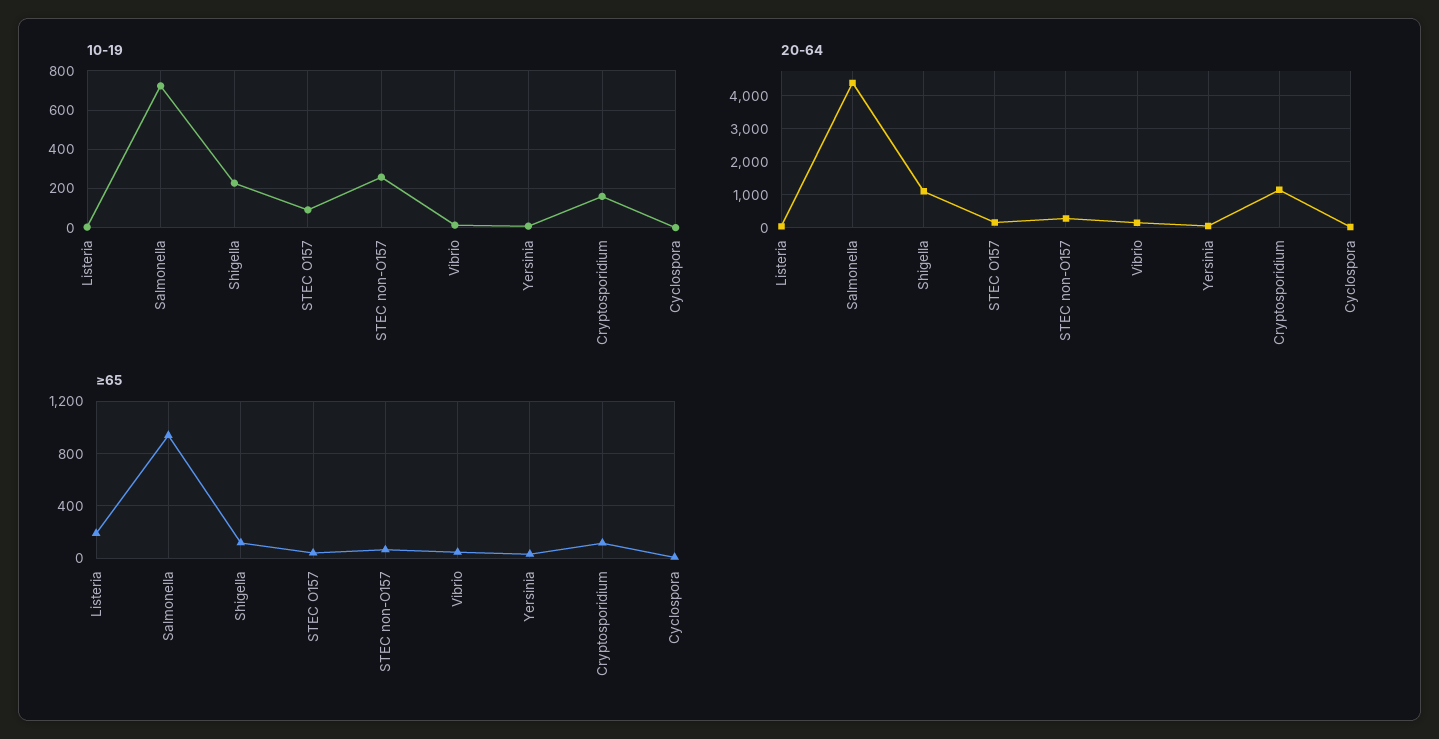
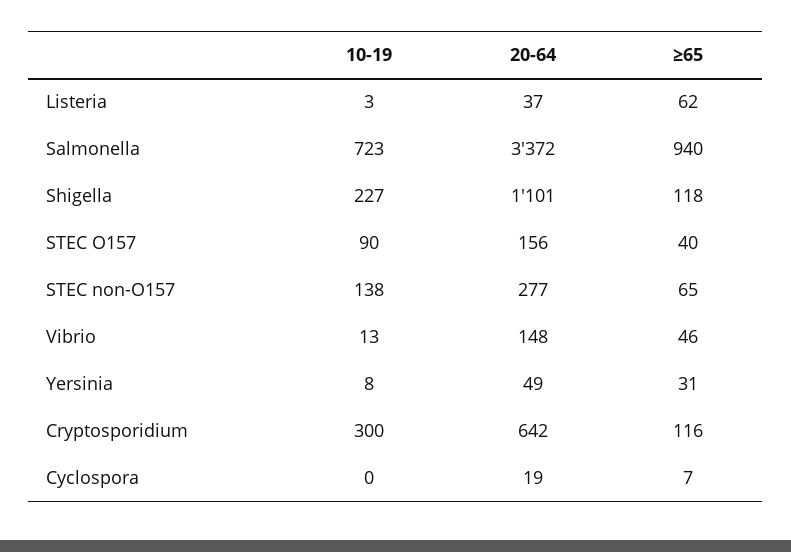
  {
    "10-19": {
      "Listeria": 3,
      "Salmonella": 723,
      "Shigella": 227,
      "STEC O157": 90,
-     "STEC non-O157": 250,
+     "STEC non-O157": 138,
      "Vibrio": 13,
      "Yersinia": 8,
-     "Cryptosporidium": 150,
+     "Cryptosporidium": 300,
      "Cyclospora": 0
    },
    "20-64": {
      "Listeria": 37,
-     "Salmonella": 4400,
+     "Salmonella": 3372,
      "Shigella": 1101,
      "STEC O157": 156,
      "STEC non-O157": 277,
      "Vibrio": 148,
      "Yersinia": 49,
-     "Cryptosporidium": 1200,
+     "Cryptosporidium": 642,
      "Cyclospora": 19
    },
    "≥65": {
-     "Listeria": 200,
+     "Listeria": 62,
      "Salmonella": 940,
      "Shigella": 118,
      "STEC O157": 40,
      "STEC non-O157": 65,
      "Vibrio": 46,
      "Yersinia": 31,
      "Cryptosporidium": 116,
      "Cyclospora": 7
    }
  }

